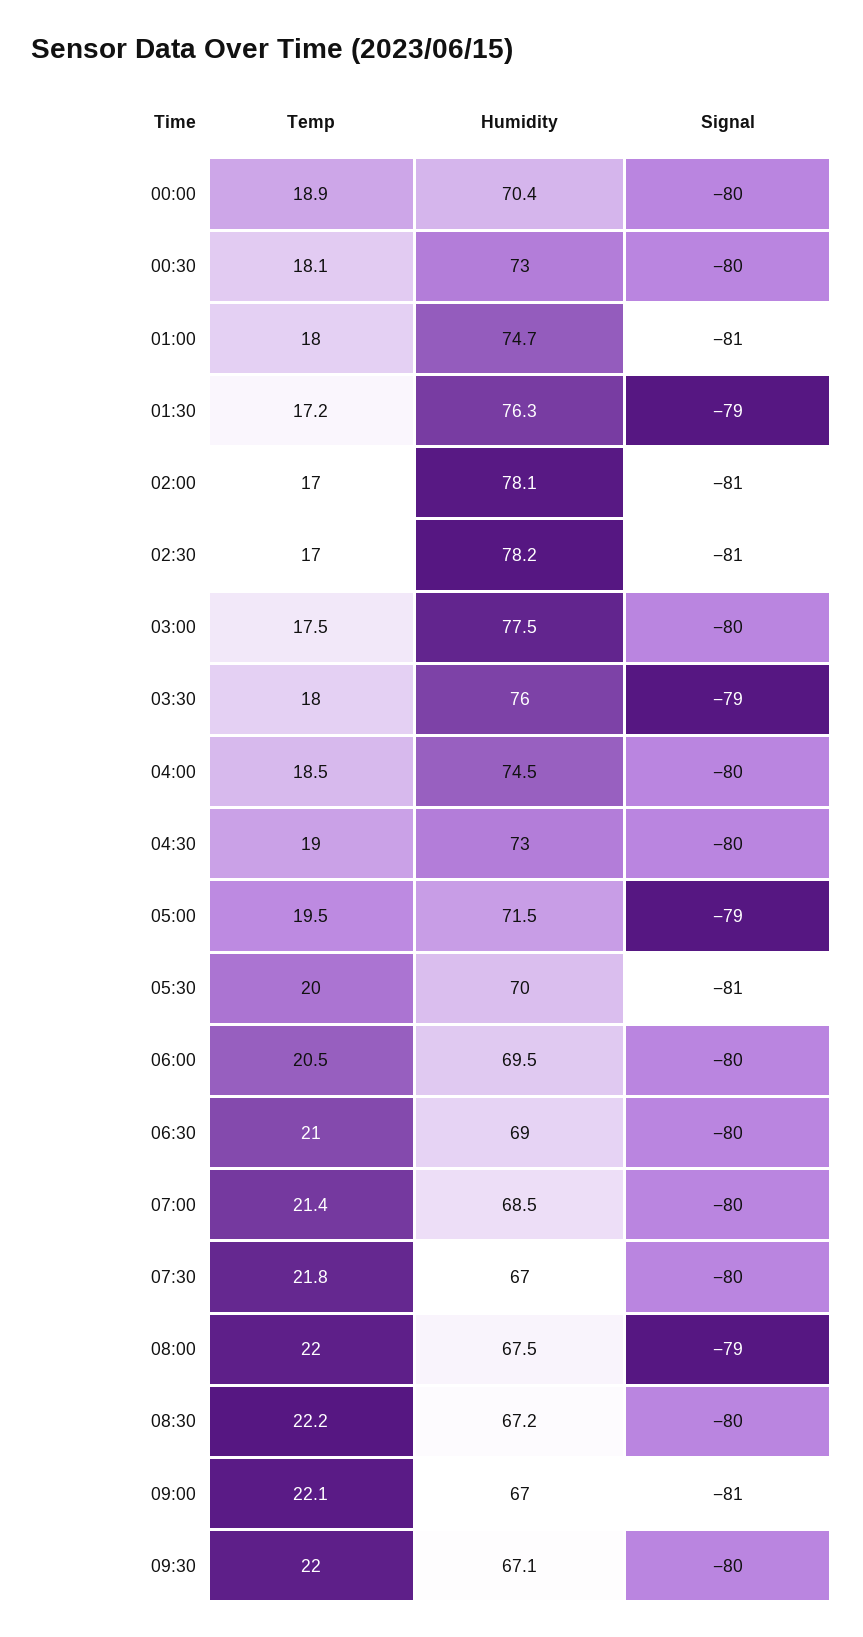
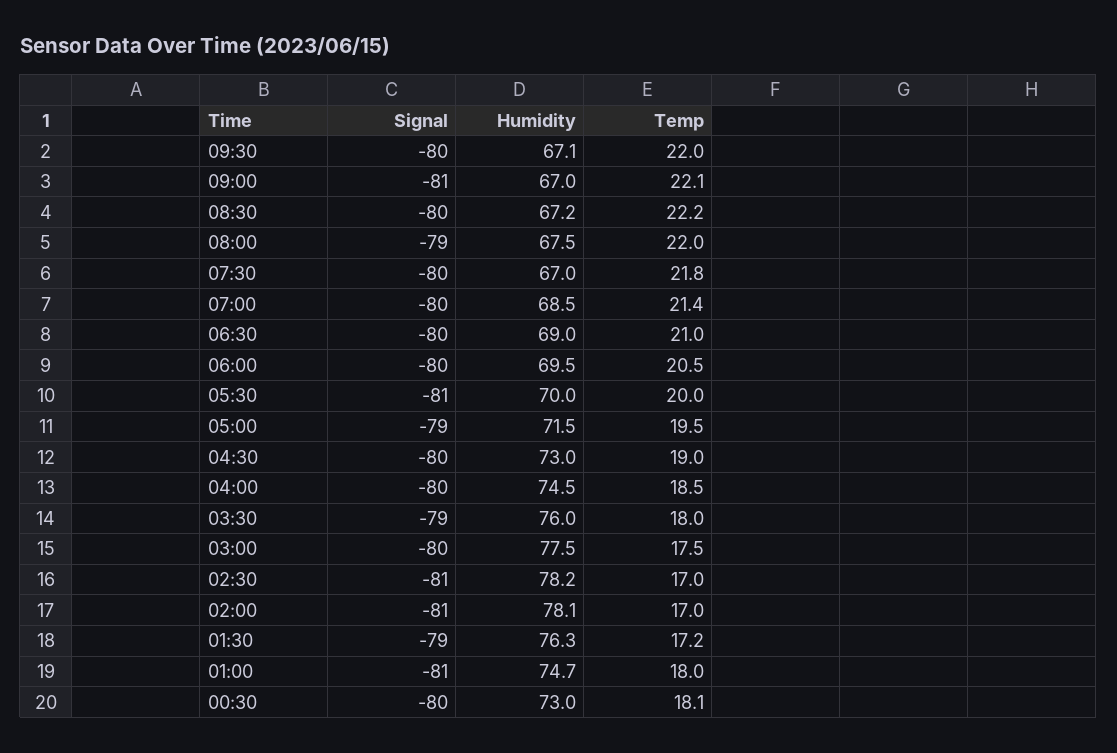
  {
    "Temp": {
-     "00:00": 18.9,
      "00:30": 18.1,
      "01:00": 18,
      "01:30": 17.2,
      "02:00": 17,
      "02:30": 17,
      "03:00": 17.5,
      "03:30": 18,
      "04:00": 18.5,
      "04:30": 19,
      "05:00": 19.5,
      "05:30": 20,
      "06:00": 20.5,
      "06:30": 21,
      "07:00": 21.4,
      "07:30": 21.8,
      "08:00": 22,
      "08:30": 22.2,
      "09:00": 22.1,
      "09:30": 22
    },
    "Humidity": {
-     "00:00": 70.4,
      "00:30": 73,
      "01:00": 74.7,
      "01:30": 76.3,
      "02:00": 78.1,
      "02:30": 78.2,
      "03:00": 77.5,
      "03:30": 76,
      "04:00": 74.5,
      "04:30": 73,
      "05:00": 71.5,
      "05:30": 70,
      "06:00": 69.5,
      "06:30": 69,
      "07:00": 68.5,
      "07:30": 67,
      "08:00": 67.5,
      "08:30": 67.2,
      "09:00": 67,
      "09:30": 67.1
    },
    "Signal": {
-     "00:00": -80,
      "00:30": -80,
      "01:00": -81,
      "01:30": -79,
      "02:00": -81,
      "02:30": -81,
      "03:00": -80,
      "03:30": -79,
      "04:00": -80,
      "04:30": -80,
      "05:00": -79,
      "05:30": -81,
      "06:00": -80,
      "06:30": -80,
      "07:00": -80,
      "07:30": -80,
      "08:00": -79,
      "08:30": -80,
      "09:00": -81,
      "09:30": -80
    }
  }

